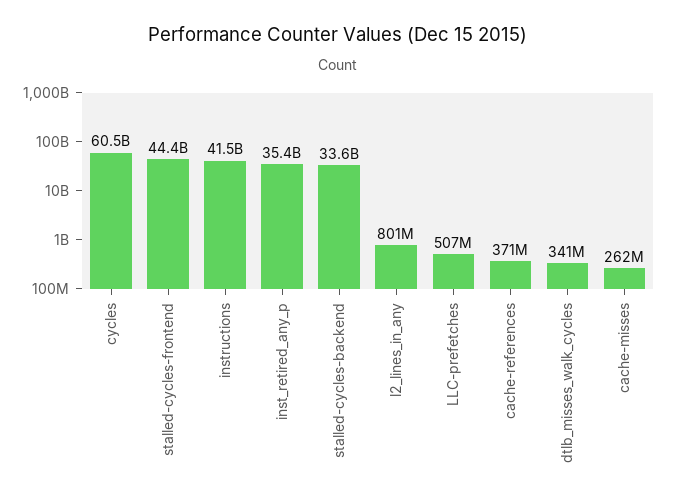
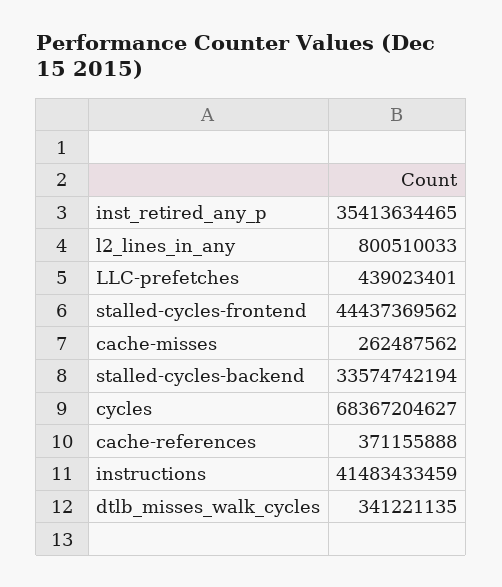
  {
-   "cycles": 60500000000,
+   "cycles": 68367204627,
    "stalled-cycles-frontend": 44437369562,
    "instructions": 41483433459,
    "inst_retired_any_p": 35413634465,
    "stalled-cycles-backend": 33574742194,
    "l2_lines_in_any": 800510033,
-   "LLC-prefetches": 507000000,
+   "LLC-prefetches": 439023401,
    "cache-references": 371155888,
    "dtlb_misses_walk_cycles": 341221135,
    "cache-misses": 262487562
  }

